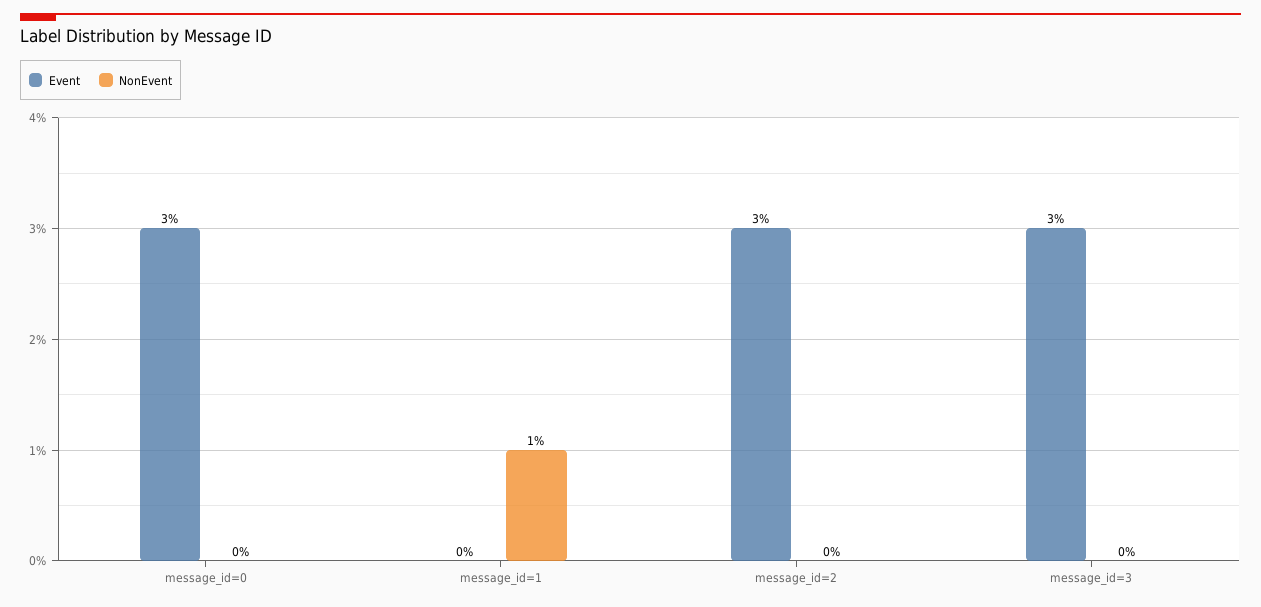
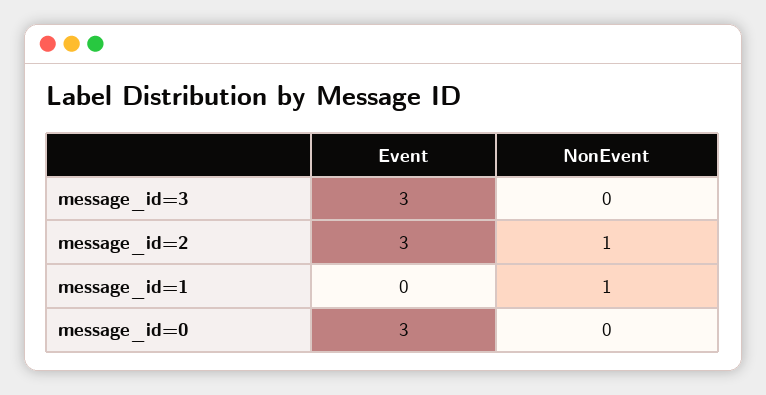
  {
    "Event": {
      "message_id=0": 3,
      "message_id=1": 0,
      "message_id=2": 3,
      "message_id=3": 3
    },
    "NonEvent": {
      "message_id=0": 0,
      "message_id=1": 1,
-     "message_id=2": 0,
+     "message_id=2": 1,
      "message_id=3": 0
    }
  }

